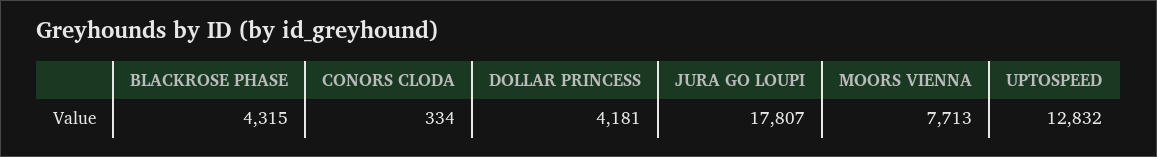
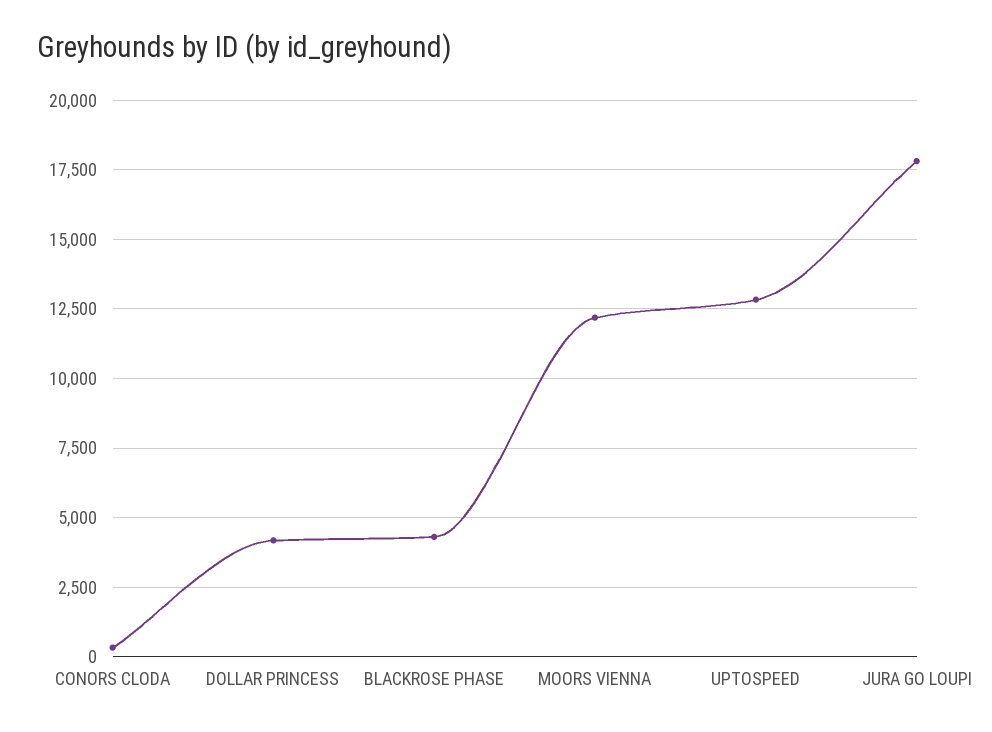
  {
    "BLACKROSE PHASE": 4315,
    "CONORS CLODA": 334,
    "DOLLAR PRINCESS": 4181,
    "JURA GO LOUPI": 17807,
-   "MOORS VIENNA": 7713,
+   "MOORS VIENNA": 12250,
    "UPTOSPEED": 12832
  }

